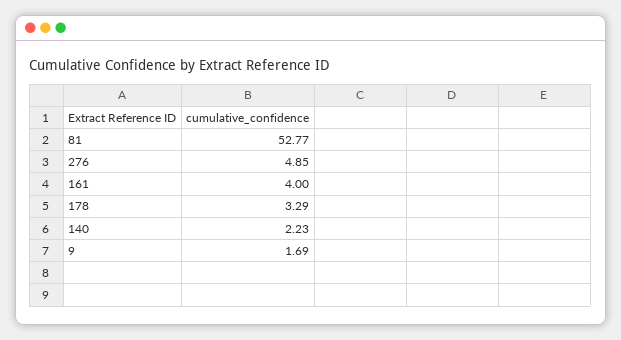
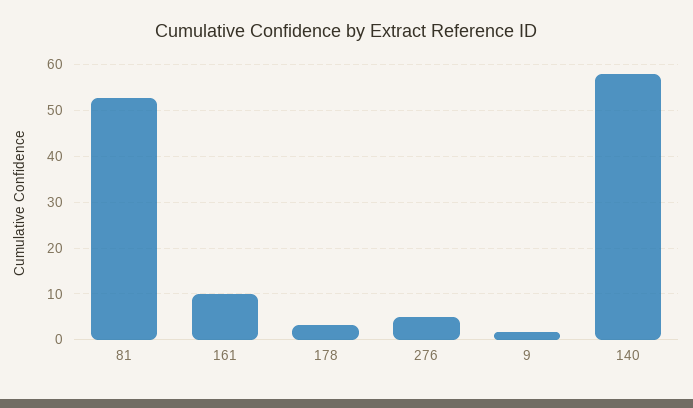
  {
    "81": 52.77,
    "276": 4.85,
-   "161": 4,
+   "161": 10,
    "178": 3.29,
-   "140": 2.23,
+   "140": 58,
    "9": 1.69
  }

